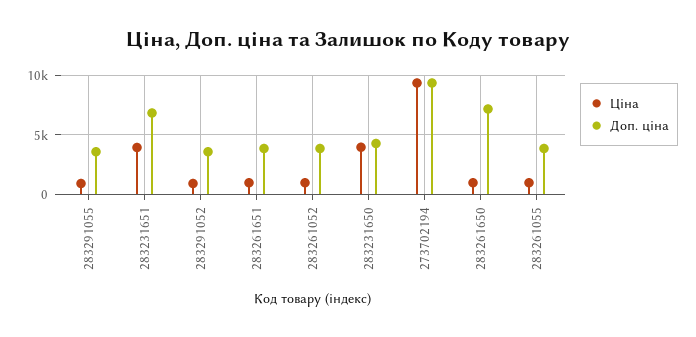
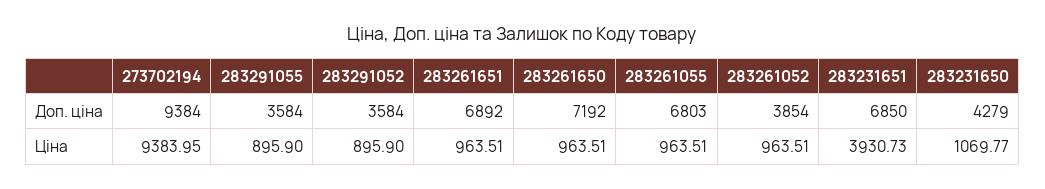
  {
    "Ціна": {
      "283291055": 895.9,
      "283231651": 3930.73,
      "283291052": 895.9,
      "283261651": 963.51,
      "283261052": 963.51,
-     "283231650": 4000,
+     "283231650": 1069.77,
      "273702194": 9383.95,
      "283261650": 963.51,
      "283261055": 963.51
    },
    "Доп. ціна": {
      "283291055": 3584,
      "283231651": 6850,
      "283291052": 3584,
-     "283261651": 4000,
+     "283261651": 6892,
      "283261052": 3854,
      "283231650": 4279,
      "273702194": 9384,
      "283261650": 7192,
-     "283261055": 4000
+     "283261055": 6803
    }
  }

